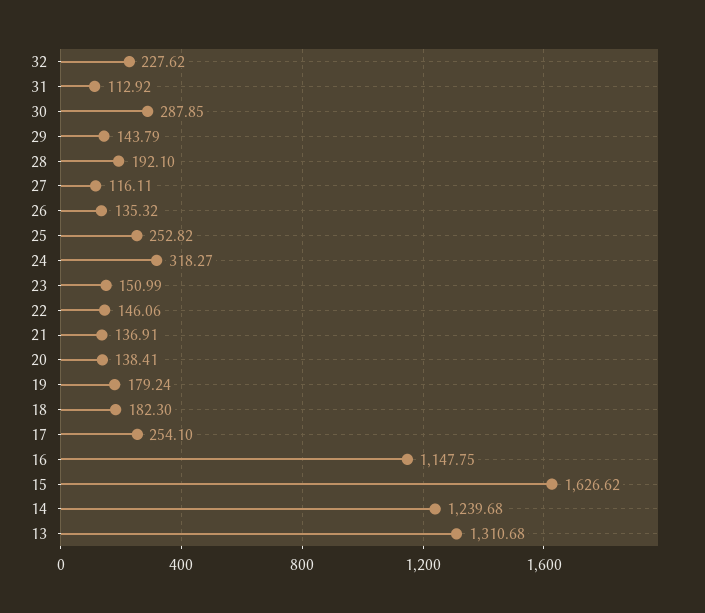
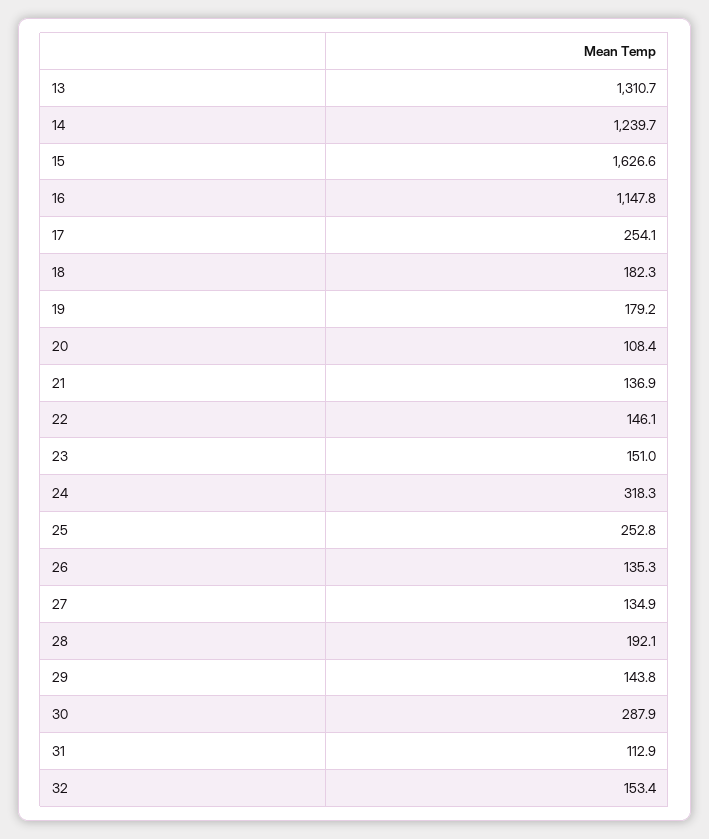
  {
-   "32": 227.62,
+   "32": 153.4,
    "31": 112.92,
    "30": 287.85,
    "29": 143.79,
    "28": 192.1,
-   "27": 116.11,
+   "27": 134.9,
    "26": 135.32,
    "25": 252.82,
    "24": 318.27,
    "23": 150.99,
    "22": 146.06,
    "21": 136.91,
-   "20": 138.41,
+   "20": 108.4,
    "19": 179.24,
    "18": 182.3,
    "17": 254.1,
    "16": 1147.75,
    "15": 1626.62,
    "14": 1239.68,
    "13": 1310.68
  }

